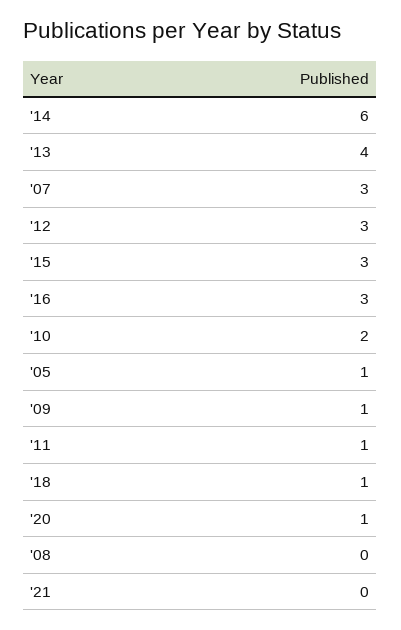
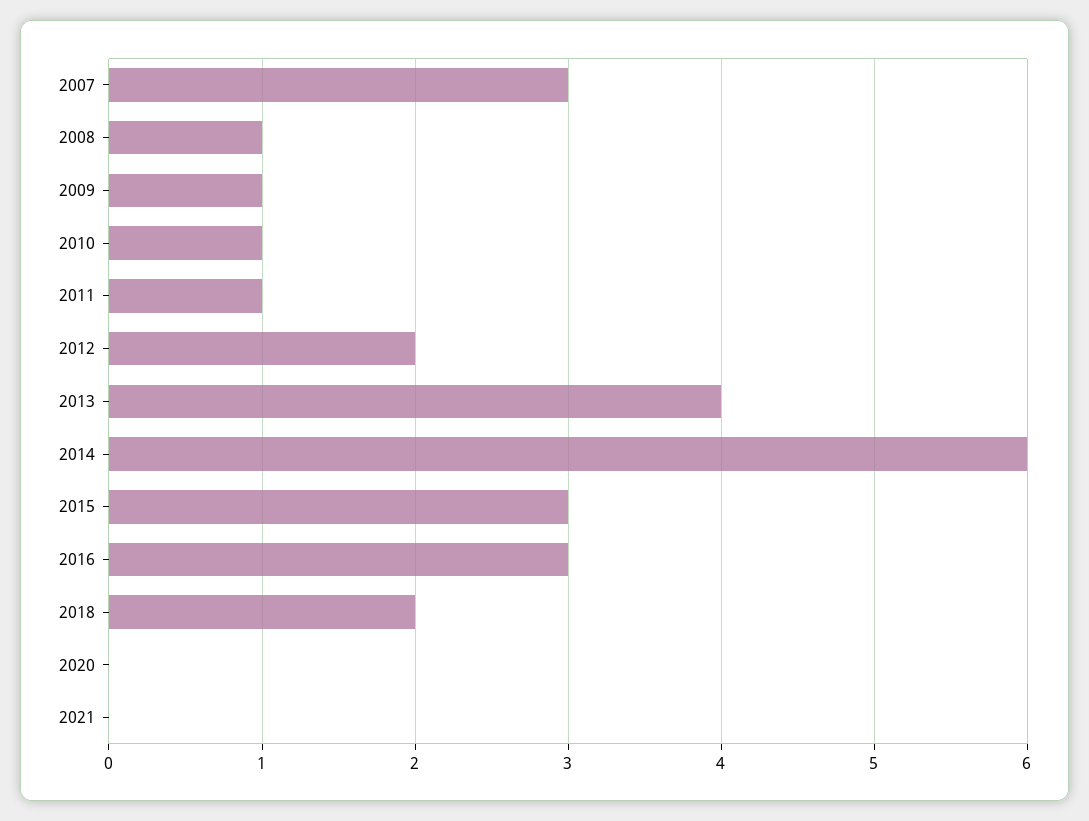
  {
    "'14": 6,
    "'13": 4,
    "'07": 3,
-   "'12": 3,
+   "'12": 2,
    "'15": 3,
    "'16": 3,
-   "'10": 2,
+   "'10": 1,
-   "'05": 1,
    "'09": 1,
    "'11": 1,
-   "'18": 1,
+   "'18": 2,
-   "'20": 1,
+   "'20": 0,
-   "'08": 0,
+   "'08": 1,
    "'21": 0
  }

